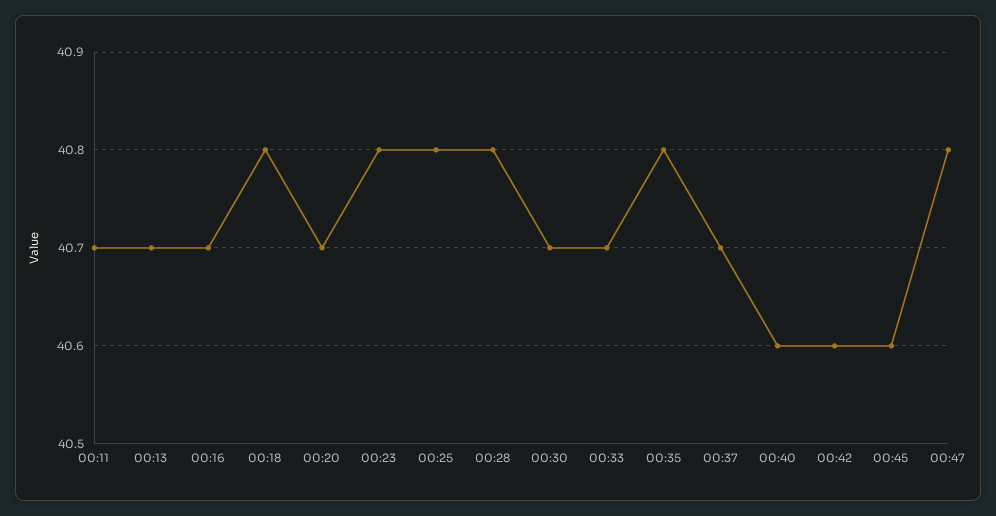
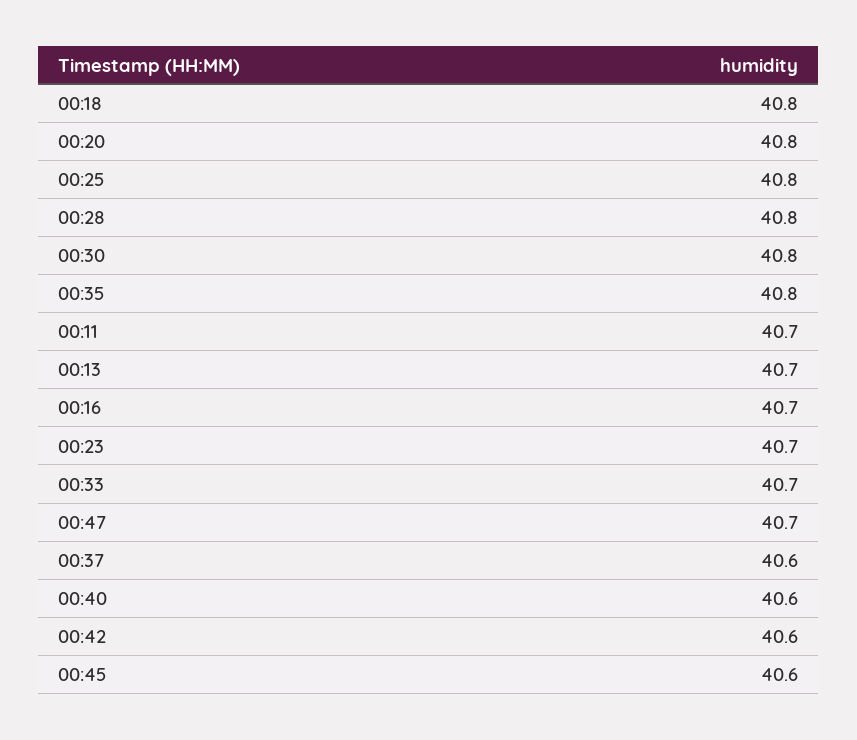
  {
    "00:11": 40.7,
    "00:13": 40.7,
    "00:16": 40.7,
    "00:18": 40.8,
-   "00:20": 40.7,
+   "00:20": 40.8,
-   "00:23": 40.8,
+   "00:23": 40.7,
    "00:25": 40.8,
    "00:28": 40.8,
-   "00:30": 40.7,
+   "00:30": 40.8,
    "00:33": 40.7,
    "00:35": 40.8,
-   "00:37": 40.7,
+   "00:37": 40.6,
    "00:40": 40.6,
    "00:42": 40.6,
    "00:45": 40.6,
-   "00:47": 40.8
+   "00:47": 40.7
  }

